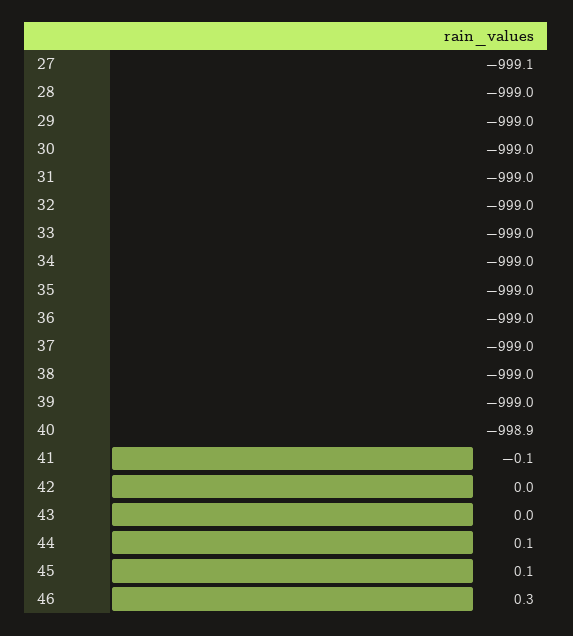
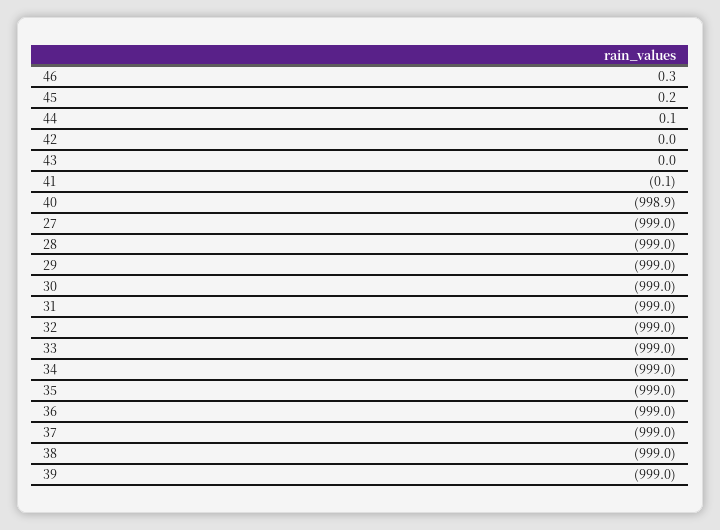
  {
-   "27": -999.1,
+   "27": -999,
    "28": -999,
    "29": -999,
    "30": -999,
    "31": -999,
    "32": -999,
    "33": -999,
    "34": -999,
    "35": -999,
    "36": -999,
    "37": -999,
    "38": -999,
    "39": -999,
    "40": -998.9,
    "41": -0.1,
    "42": 0,
    "43": 0,
    "44": 0.1,
-   "45": 0.1,
+   "45": 0.2,
    "46": 0.3
  }

